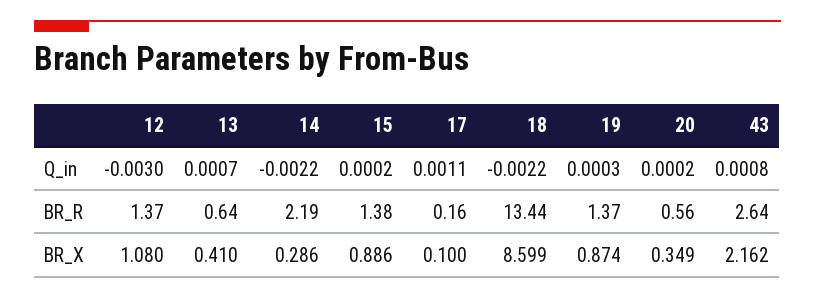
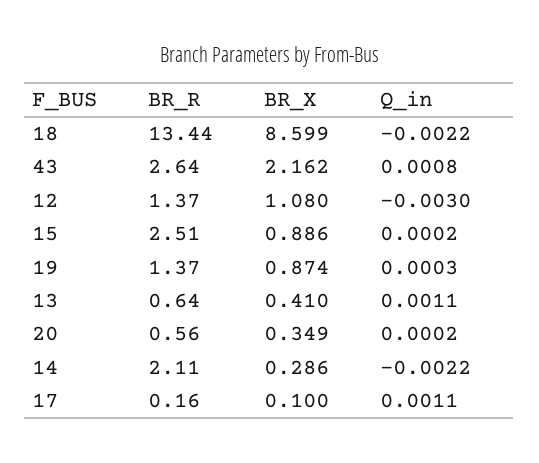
  {
    "12": {
      "Q_in": -0.003,
      "BR_R": 1.37,
      "BR_X": 1.08
    },
    "13": {
-     "Q_in": 0.0007,
+     "Q_in": 0.0011,
      "BR_R": 0.64,
      "BR_X": 0.41
    },
    "14": {
      "Q_in": -0.0022,
-     "BR_R": 2.19,
+     "BR_R": 2.11,
      "BR_X": 0.286
    },
    "15": {
      "Q_in": 0.0002,
-     "BR_R": 1.38,
+     "BR_R": 2.51,
      "BR_X": 0.886
    },
    "17": {
      "Q_in": 0.0011,
      "BR_R": 0.16,
      "BR_X": 0.1
    },
    "18": {
      "Q_in": -0.0022,
      "BR_R": 13.44,
      "BR_X": 8.599
    },
    "19": {
      "Q_in": 0.0003,
      "BR_R": 1.37,
      "BR_X": 0.874
    },
    "20": {
      "Q_in": 0.0002,
      "BR_R": 0.56,
      "BR_X": 0.349
    },
    "43": {
      "Q_in": 0.0008,
      "BR_R": 2.64,
      "BR_X": 2.162
    }
  }

